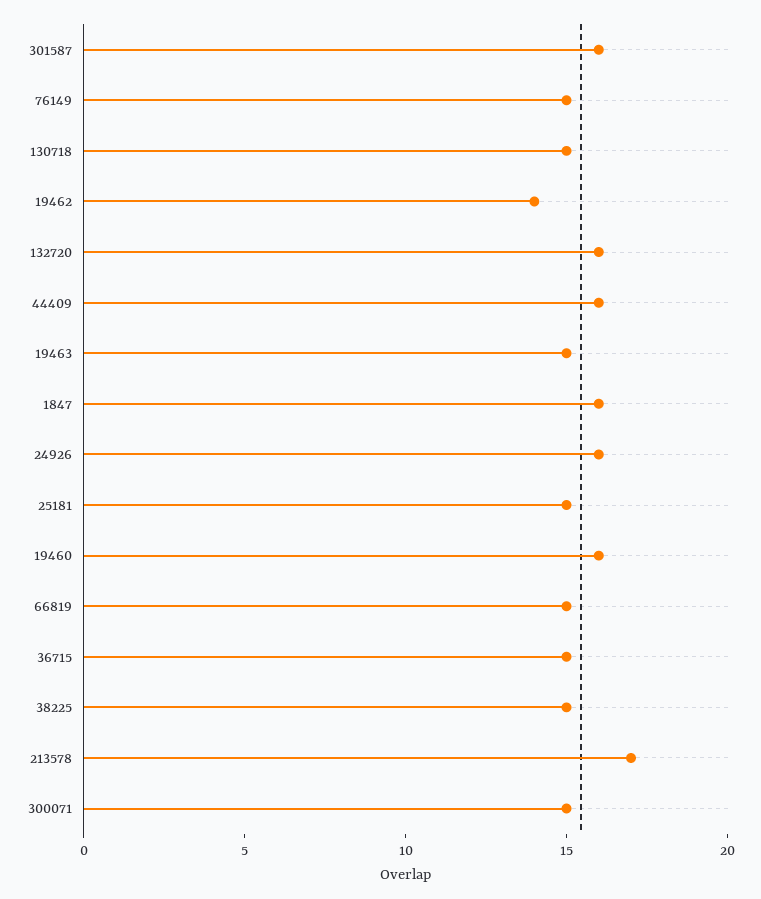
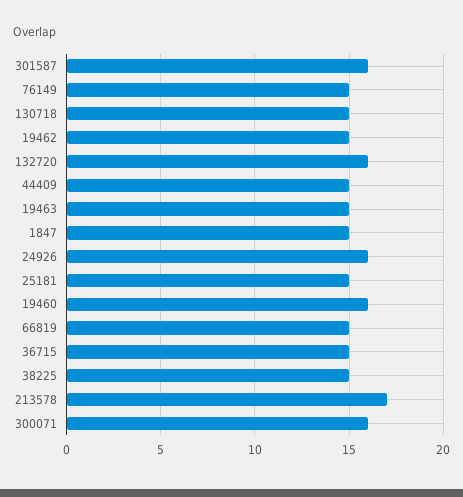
  {
    "301587": 16,
    "76149": 15,
    "130718": 15,
-   "19462": 14,
+   "19462": 15,
    "132720": 16,
-   "44409": 16,
+   "44409": 15,
    "19463": 15,
-   "1847": 16,
+   "1847": 15,
    "24926": 16,
    "25181": 15,
    "19460": 16,
    "66819": 15,
    "36715": 15,
    "38225": 15,
    "213578": 17,
-   "300071": 15
+   "300071": 16
  }

